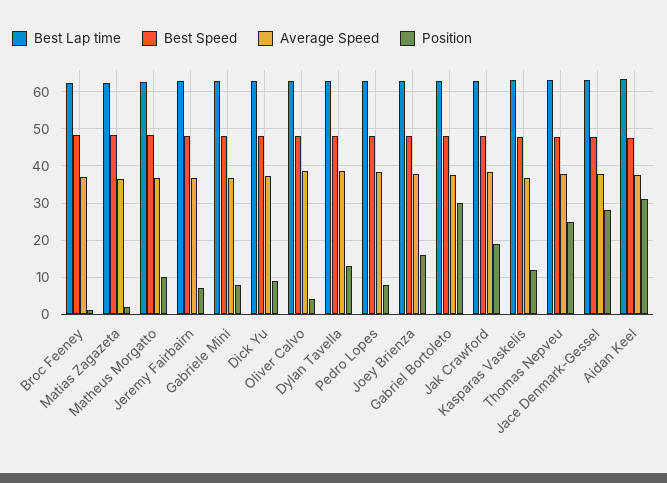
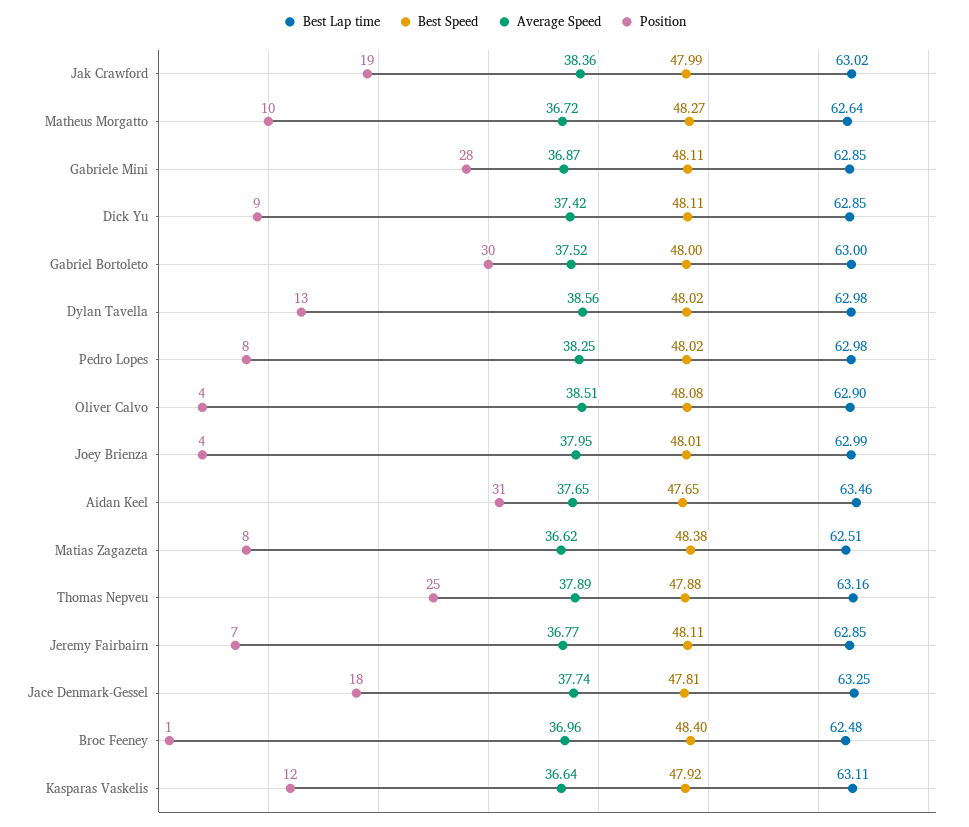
  {
    "Best Lap time": {
      "Broc Feeney": 62.48,
      "Matias Zagazeta": 62.51,
      "Matheus Morgatto": 62.64,
      "Jeremy Fairbairn": 62.85,
      "Gabriele Mini": 62.85,
      "Dick Yu": 62.85,
      "Oliver Calvo": 62.9,
      "Dylan Tavella": 62.98,
      "Pedro Lopes": 62.98,
      "Joey Brienza": 62.99,
      "Gabriel Bortoleto": 63,
      "Jak Crawford": 63.02,
      "Kasparas Vaskelis": 63.11,
      "Thomas Nepveu": 63.16,
      "Jace Denmark-Gessel": 63.25,
      "Aidan Keel": 63.46
    },
    "Best Speed": {
      "Broc Feeney": 48.4,
      "Matias Zagazeta": 48.38,
      "Matheus Morgatto": 48.27,
      "Jeremy Fairbairn": 48.11,
      "Gabriele Mini": 48.11,
      "Dick Yu": 48.11,
      "Oliver Calvo": 48.08,
      "Dylan Tavella": 48.02,
      "Pedro Lopes": 48.02,
      "Joey Brienza": 48.01,
      "Gabriel Bortoleto": 48,
      "Jak Crawford": 47.99,
      "Kasparas Vaskelis": 47.92,
      "Thomas Nepveu": 47.88,
      "Jace Denmark-Gessel": 47.81,
      "Aidan Keel": 47.65
    },
    "Average Speed": {
      "Broc Feeney": 36.96,
      "Matias Zagazeta": 36.62,
      "Matheus Morgatto": 36.72,
      "Jeremy Fairbairn": 36.77,
      "Gabriele Mini": 36.87,
      "Dick Yu": 37.42,
      "Oliver Calvo": 38.51,
      "Dylan Tavella": 38.56,
      "Pedro Lopes": 38.25,
      "Joey Brienza": 37.95,
      "Gabriel Bortoleto": 37.52,
      "Jak Crawford": 38.36,
      "Kasparas Vaskelis": 36.64,
      "Thomas Nepveu": 37.89,
      "Jace Denmark-Gessel": 37.74,
      "Aidan Keel": 37.65
    },
    "Position": {
      "Broc Feeney": 1,
-     "Matias Zagazeta": 2,
+     "Matias Zagazeta": 8,
      "Matheus Morgatto": 10,
      "Jeremy Fairbairn": 7,
-     "Gabriele Mini": 8,
+     "Gabriele Mini": 28,
      "Dick Yu": 9,
      "Oliver Calvo": 4,
      "Dylan Tavella": 13,
      "Pedro Lopes": 8,
-     "Joey Brienza": 16,
+     "Joey Brienza": 4,
      "Gabriel Bortoleto": 30,
      "Jak Crawford": 19,
      "Kasparas Vaskelis": 12,
      "Thomas Nepveu": 25,
-     "Jace Denmark-Gessel": 28,
+     "Jace Denmark-Gessel": 18,
      "Aidan Keel": 31
    }
  }

